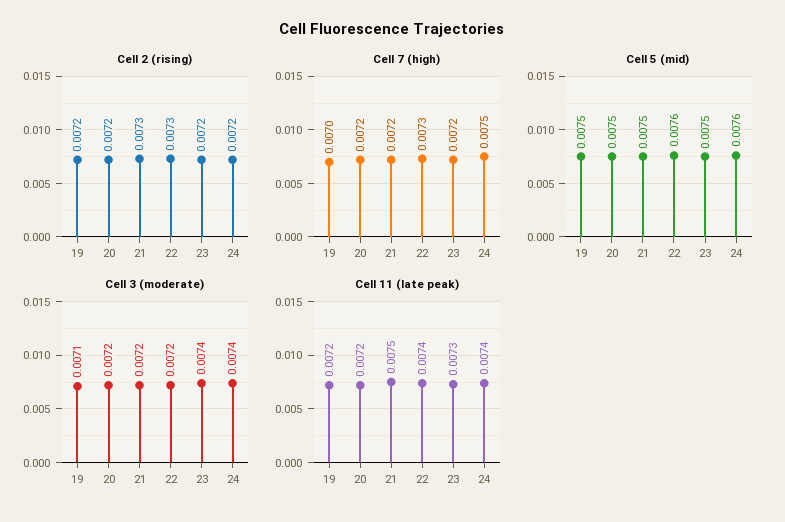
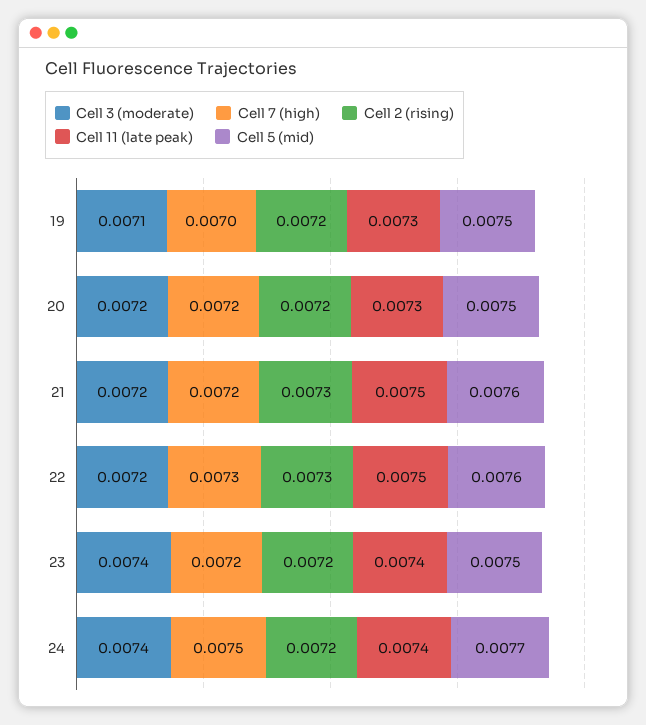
  {
    "Cell 2 (rising)": {
      "19": 0.0072,
      "20": 0.0072,
      "21": 0.0073,
      "22": 0.0073,
      "23": 0.0072,
      "24": 0.0072
    },
    "Cell 7 (high)": {
      "19": 0.007,
      "20": 0.0072,
      "21": 0.0072,
      "22": 0.0073,
      "23": 0.0072,
      "24": 0.0075
    },
    "Cell 5 (mid)": {
      "19": 0.0075,
      "20": 0.0075,
-     "21": 0.0075,
+     "21": 0.0076,
      "22": 0.0076,
      "23": 0.0075,
-     "24": 0.0076
+     "24": 0.0077
    },
    "Cell 3 (moderate)": {
      "19": 0.0071,
      "20": 0.0072,
      "21": 0.0072,
      "22": 0.0072,
      "23": 0.0074,
      "24": 0.0074
    },
    "Cell 11 (late peak)": {
-     "19": 0.0072,
+     "19": 0.0073,
-     "20": 0.0072,
+     "20": 0.0073,
      "21": 0.0075,
-     "22": 0.0074,
+     "22": 0.0075,
-     "23": 0.0073,
+     "23": 0.0074,
      "24": 0.0074
    }
  }

